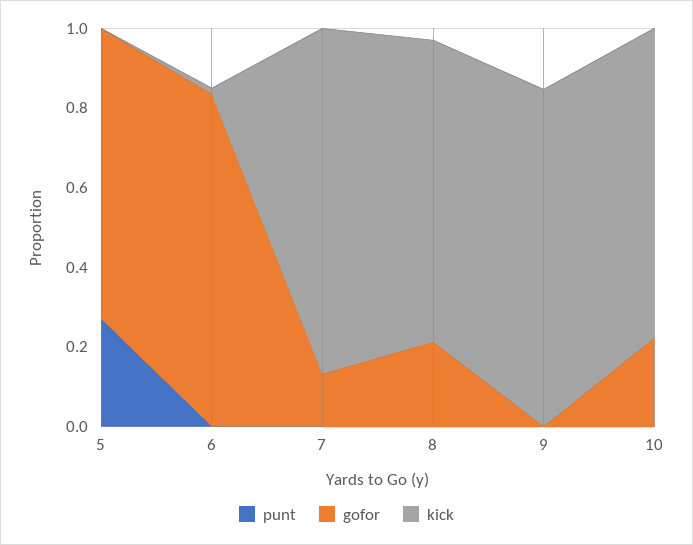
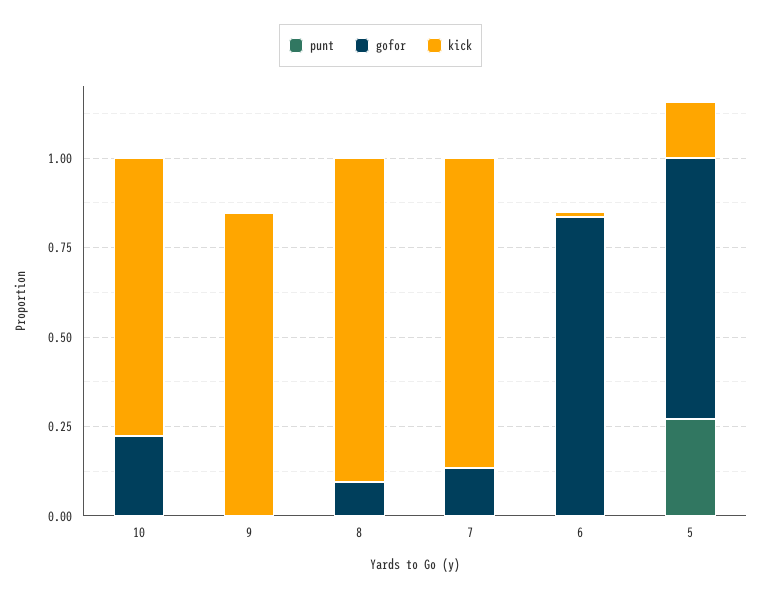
  {
    "punt": {
      "5": 0.25,
      "6": 0,
      "7": 0,
      "8": 0,
      "9": 0,
      "10": 0
    },
    "gofor": {
      "5": 0.75,
      "6": 0.85,
      "7": 0.15,
-     "8": 0.2,
+     "8": 0.1,
      "9": 0,
      "10": 0.2
    },
    "kick": {
-     "5": 0,
+     "5": 0.15,
      "6": 0,
      "7": 0.85,
-     "8": 0.75,
+     "8": 0.9,
      "9": 0.85,
      "10": 0.8
    }
  }

